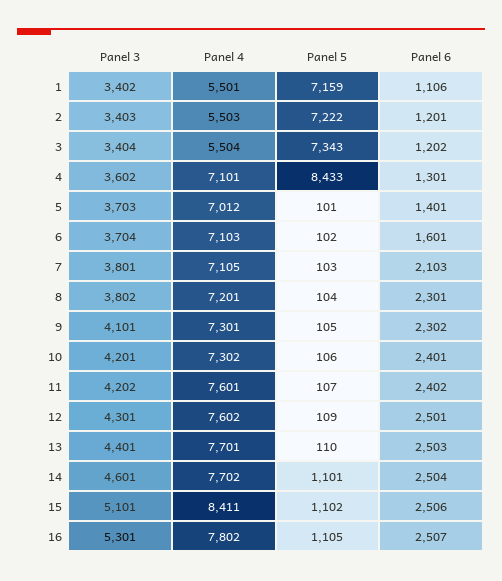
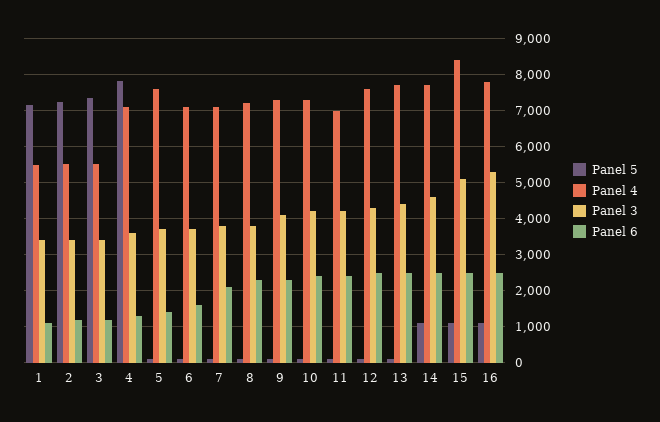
  {
    "Panel 3": {
      "1": 3402,
      "2": 3403,
      "3": 3404,
      "4": 3602,
      "5": 3703,
      "6": 3704,
      "7": 3801,
      "8": 3802,
      "9": 4101,
      "10": 4201,
      "11": 4202,
      "12": 4301,
      "13": 4401,
      "14": 4601,
      "15": 5101,
      "16": 5301
    },
    "Panel 4": {
      "1": 5501,
      "2": 5503,
      "3": 5504,
      "4": 7101,
-     "5": 7012,
+     "5": 7600,
      "6": 7103,
      "7": 7105,
      "8": 7201,
      "9": 7301,
      "10": 7302,
-     "11": 7601,
+     "11": 7000,
      "12": 7602,
      "13": 7701,
      "14": 7702,
      "15": 8411,
      "16": 7802
    },
    "Panel 5": {
      "1": 7159,
      "2": 7222,
      "3": 7343,
-     "4": 8433,
+     "4": 7800,
      "5": 101,
      "6": 102,
      "7": 103,
      "8": 104,
      "9": 105,
      "10": 106,
      "11": 107,
      "12": 109,
      "13": 110,
      "14": 1101,
      "15": 1102,
      "16": 1105
    },
    "Panel 6": {
      "1": 1106,
      "2": 1201,
      "3": 1202,
      "4": 1301,
      "5": 1401,
      "6": 1601,
      "7": 2103,
      "8": 2301,
      "9": 2302,
      "10": 2401,
      "11": 2402,
      "12": 2501,
      "13": 2503,
      "14": 2504,
      "15": 2506,
      "16": 2507
    }
  }

